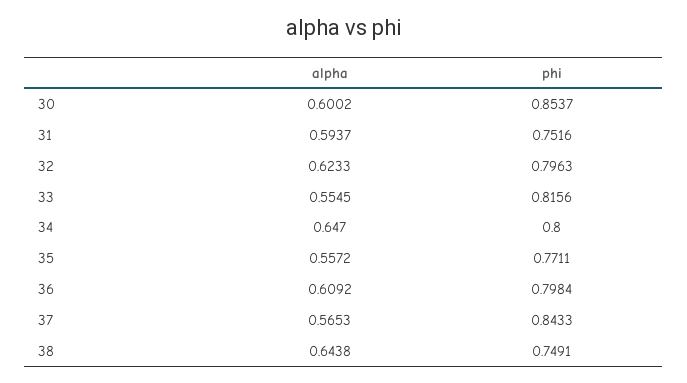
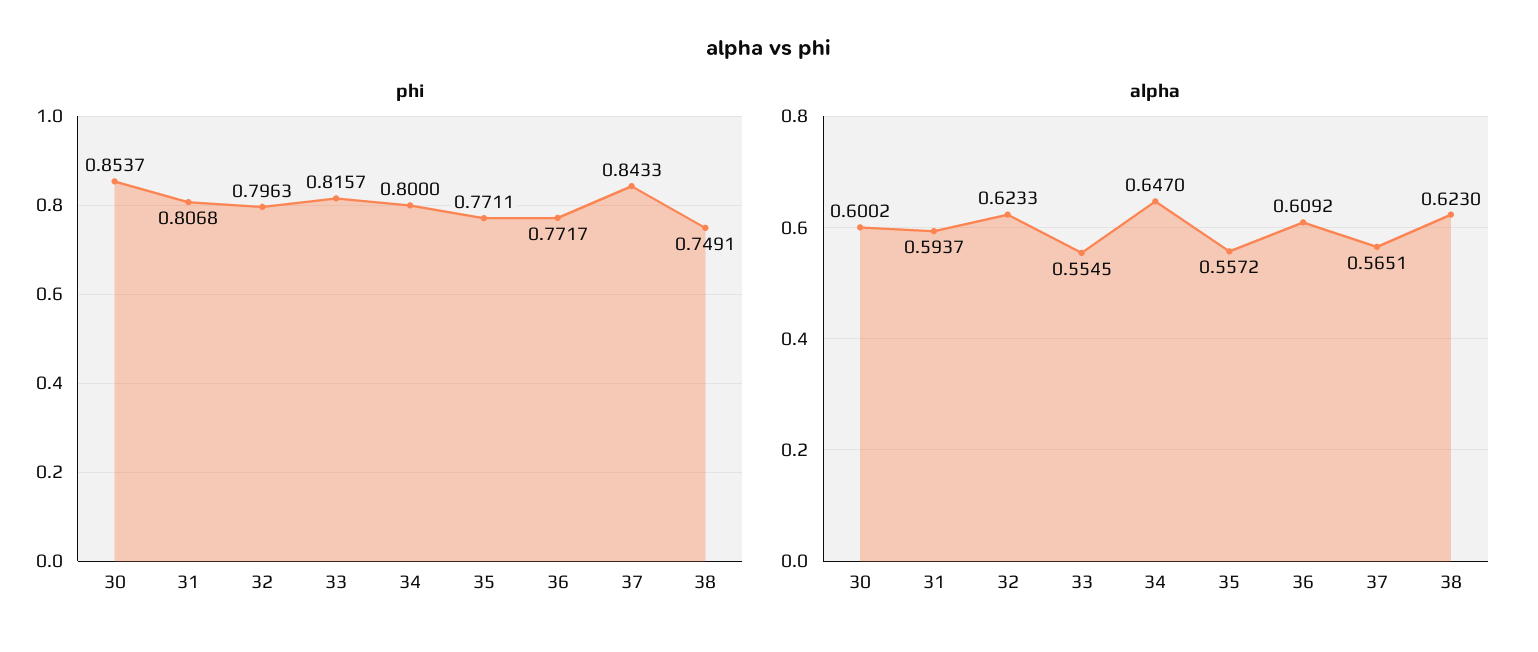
  {
    "alpha": {
      "30": 0.6002,
      "31": 0.5937,
      "32": 0.6233,
      "33": 0.5545,
      "34": 0.647,
      "35": 0.5572,
      "36": 0.6092,
-     "37": 0.5653,
+     "37": 0.5651,
-     "38": 0.6438
+     "38": 0.623
    },
    "phi": {
      "30": 0.8537,
-     "31": 0.7516,
+     "31": 0.8068,
      "32": 0.7963,
-     "33": 0.8156,
+     "33": 0.8157,
      "34": 0.8,
      "35": 0.7711,
-     "36": 0.7984,
+     "36": 0.7717,
      "37": 0.8433,
      "38": 0.7491
    }
  }

